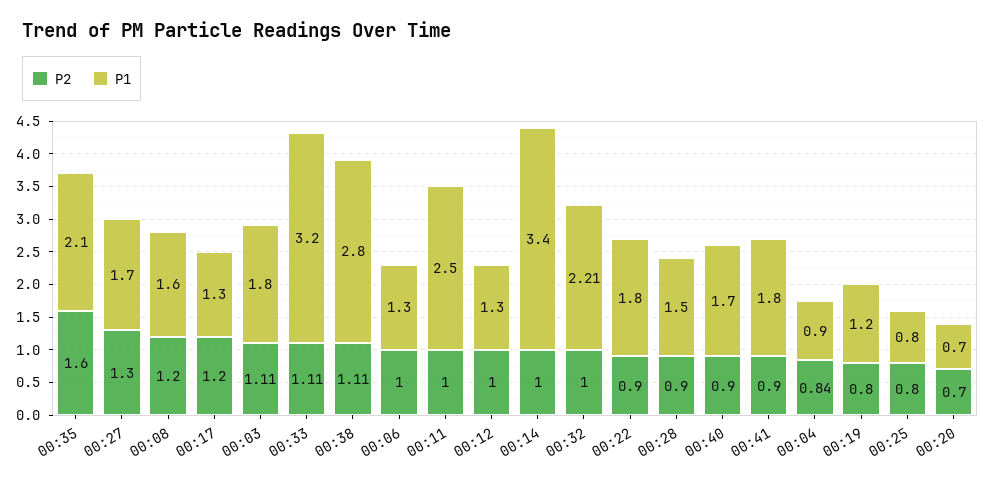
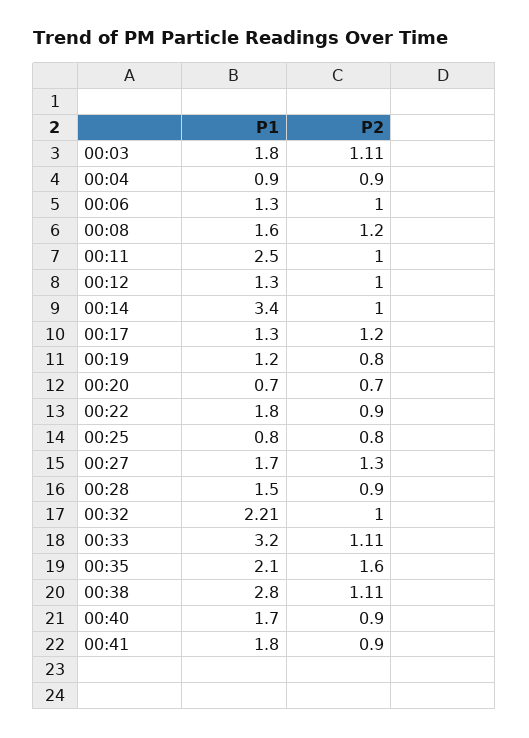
  {
    "P2": {
      "00:35": 1.6,
      "00:27": 1.3,
      "00:08": 1.2,
      "00:17": 1.2,
      "00:03": 1.11,
      "00:33": 1.11,
      "00:38": 1.11,
      "00:06": 1,
      "00:11": 1,
      "00:12": 1,
      "00:14": 1,
      "00:32": 1,
      "00:22": 0.9,
      "00:28": 0.9,
      "00:40": 0.9,
      "00:41": 0.9,
-     "00:04": 0.84,
+     "00:04": 0.9,
      "00:19": 0.8,
      "00:25": 0.8,
      "00:20": 0.7
    },
    "P1": {
      "00:35": 2.1,
      "00:27": 1.7,
      "00:08": 1.6,
      "00:17": 1.3,
      "00:03": 1.8,
      "00:33": 3.2,
      "00:38": 2.8,
      "00:06": 1.3,
      "00:11": 2.5,
      "00:12": 1.3,
      "00:14": 3.4,
      "00:32": 2.21,
      "00:22": 1.8,
      "00:28": 1.5,
      "00:40": 1.7,
      "00:41": 1.8,
      "00:04": 0.9,
      "00:19": 1.2,
      "00:25": 0.8,
      "00:20": 0.7
    }
  }

